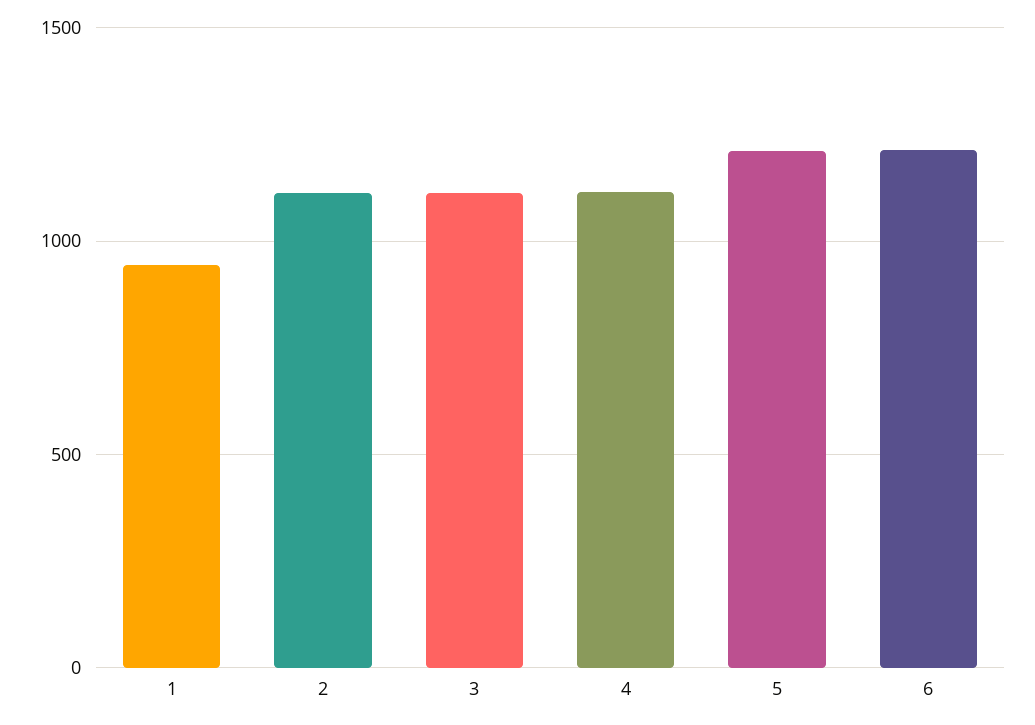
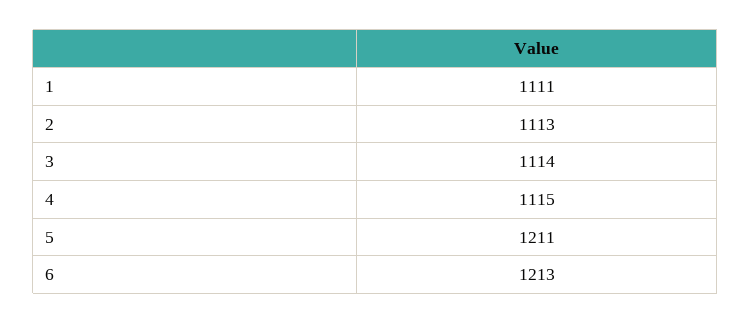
  {
-   "1": 950,
+   "1": 1111,
    "2": 1113,
    "3": 1114,
    "4": 1115,
    "5": 1211,
    "6": 1213
  }

